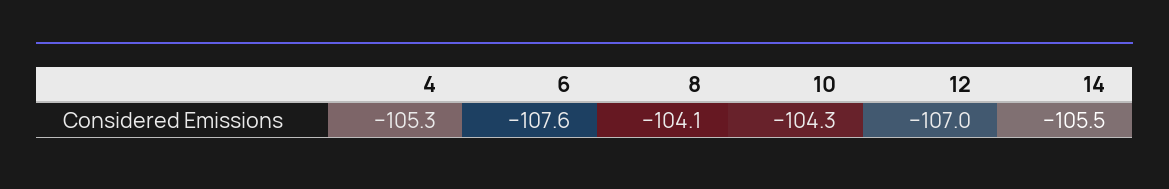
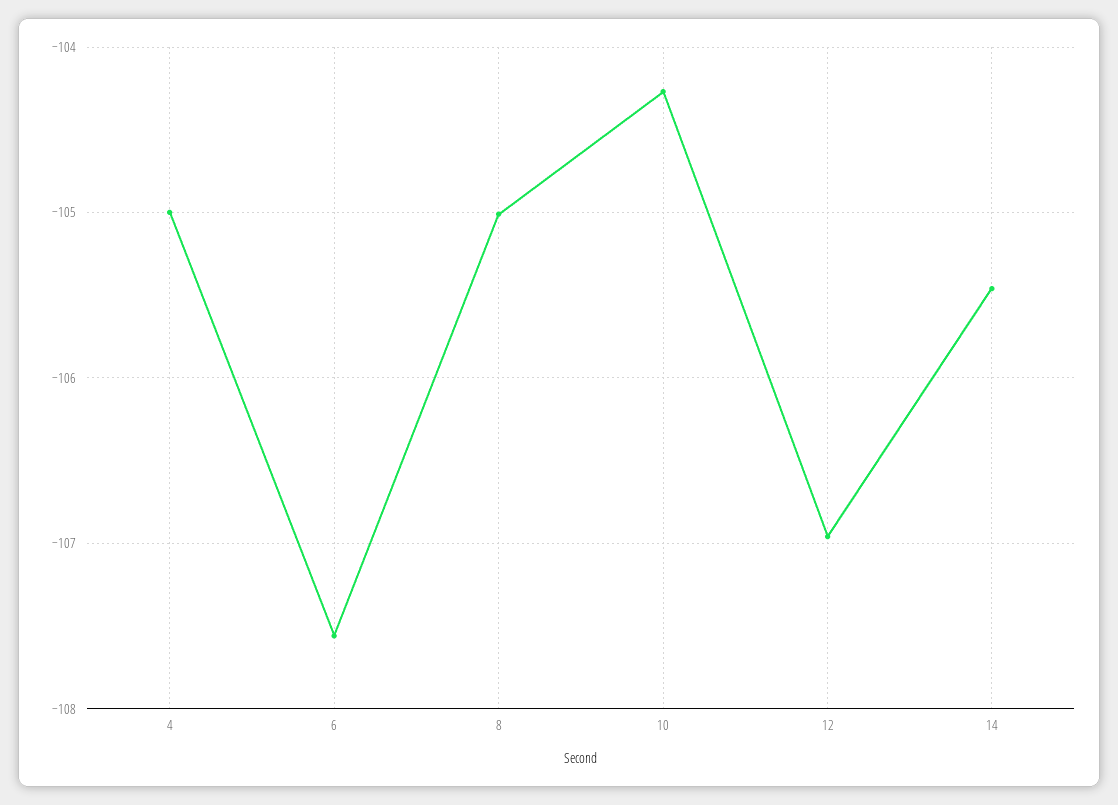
  {
-   "4": -105.3,
+   "4": -105,
    "6": -107.6,
-   "8": -104.1,
+   "8": -105,
    "10": -104.3,
    "12": -107,
    "14": -105.5
  }

